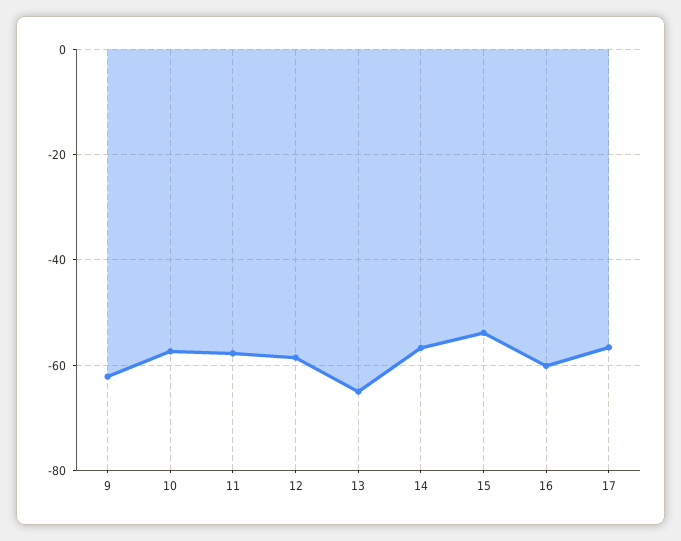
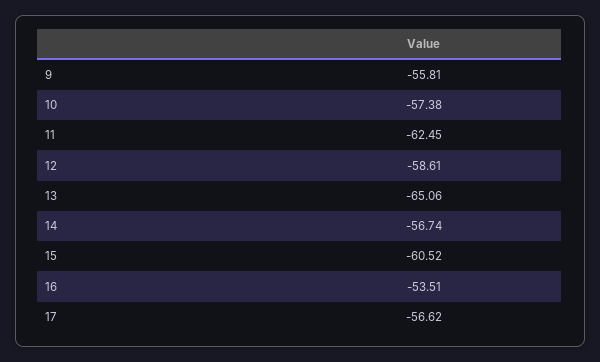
  {
-   "9": -62,
+   "9": -55.81,
    "10": -57.38,
-   "11": -58,
+   "11": -62.45,
    "12": -58.61,
    "13": -65.06,
    "14": -56.74,
-   "15": -54,
+   "15": -60.52,
-   "16": -60,
+   "16": -53.51,
    "17": -56.62
  }

